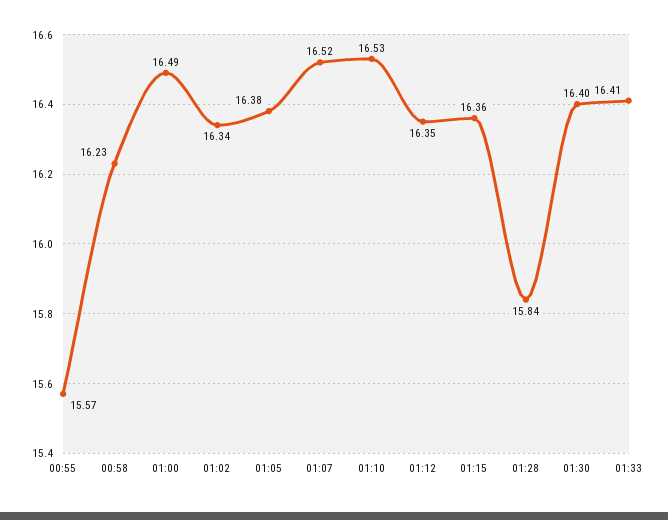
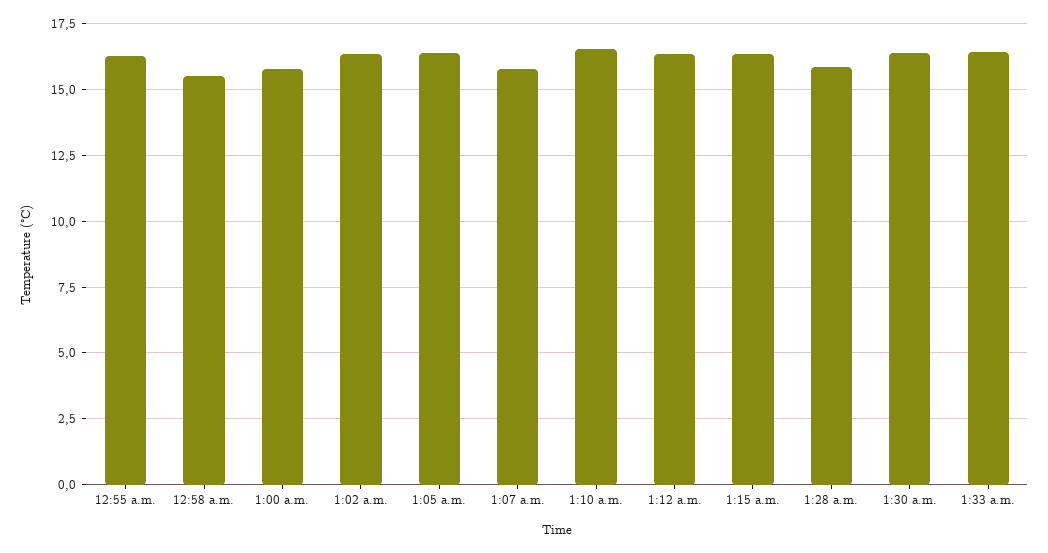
  {
-   "00:55": 15.57,
+   "00:55": 16.25,
-   "00:58": 16.23,
+   "00:58": 15.5,
-   "01:00": 16.49,
+   "01:00": 15.75,
    "01:02": 16.34,
    "01:05": 16.38,
-   "01:07": 16.52,
+   "01:07": 15.75,
    "01:10": 16.53,
    "01:12": 16.35,
    "01:15": 16.36,
    "01:28": 15.84,
    "01:30": 16.4,
    "01:33": 16.41
  }

